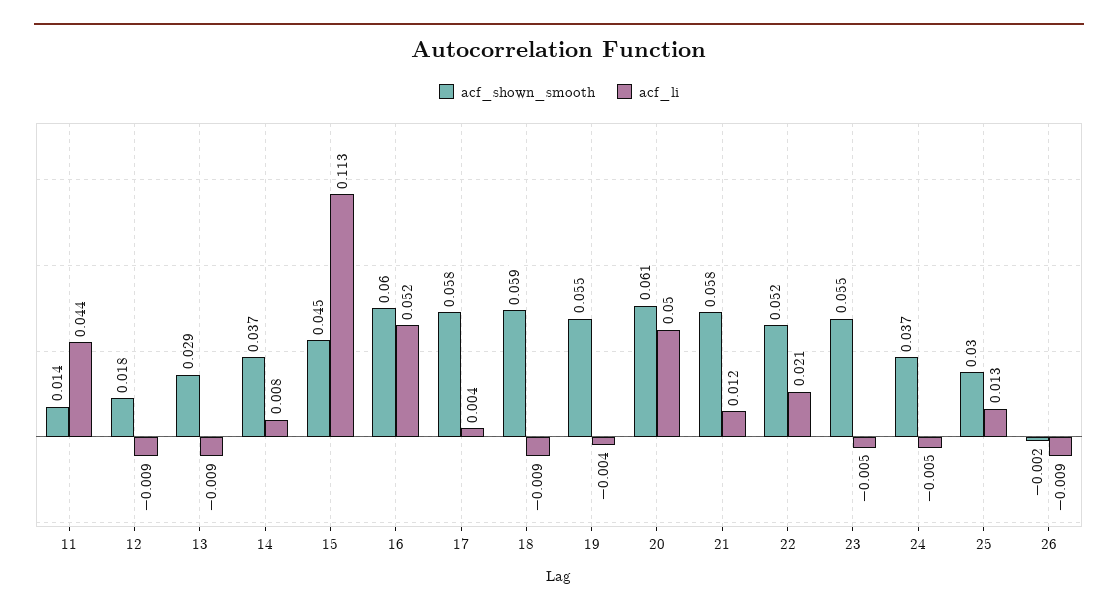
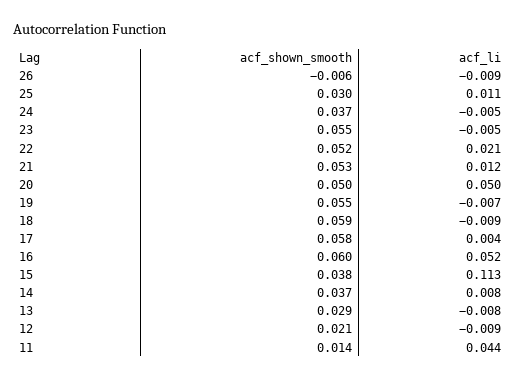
  {
    "acf_shown_smooth": {
      "11": 0.014,
-     "12": 0.018,
+     "12": 0.021,
      "13": 0.029,
      "14": 0.037,
-     "15": 0.045,
+     "15": 0.038,
      "16": 0.06,
      "17": 0.058,
      "18": 0.059,
      "19": 0.055,
-     "20": 0.061,
+     "20": 0.05,
-     "21": 0.058,
+     "21": 0.053,
      "22": 0.052,
      "23": 0.055,
      "24": 0.037,
      "25": 0.03,
-     "26": -0.002
+     "26": -0.006
    },
    "acf_li": {
      "11": 0.044,
      "12": -0.009,
-     "13": -0.009,
+     "13": -0.008,
      "14": 0.008,
      "15": 0.113,
      "16": 0.052,
      "17": 0.004,
      "18": -0.009,
-     "19": -0.004,
+     "19": -0.007,
      "20": 0.05,
      "21": 0.012,
      "22": 0.021,
      "23": -0.005,
      "24": -0.005,
-     "25": 0.013,
+     "25": 0.011,
      "26": -0.009
    }
  }

